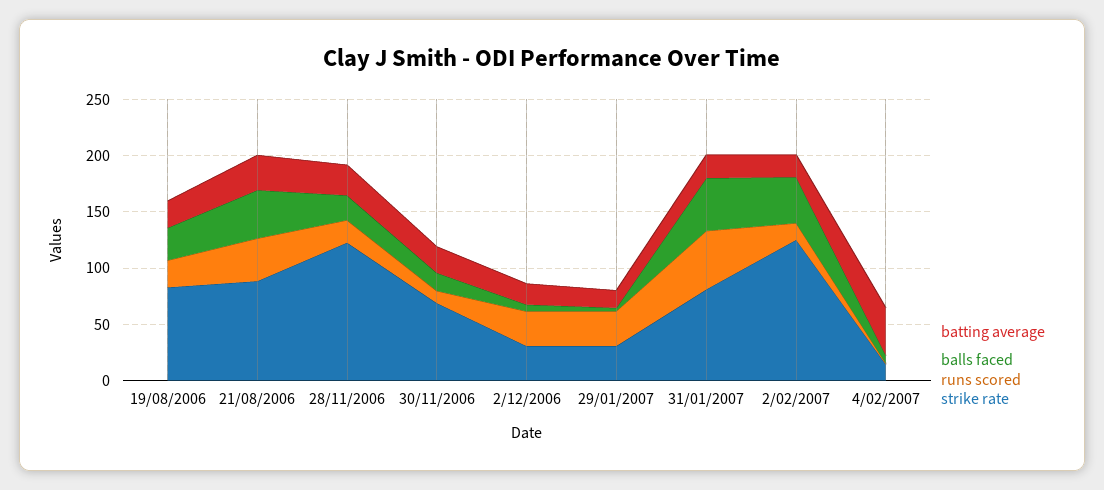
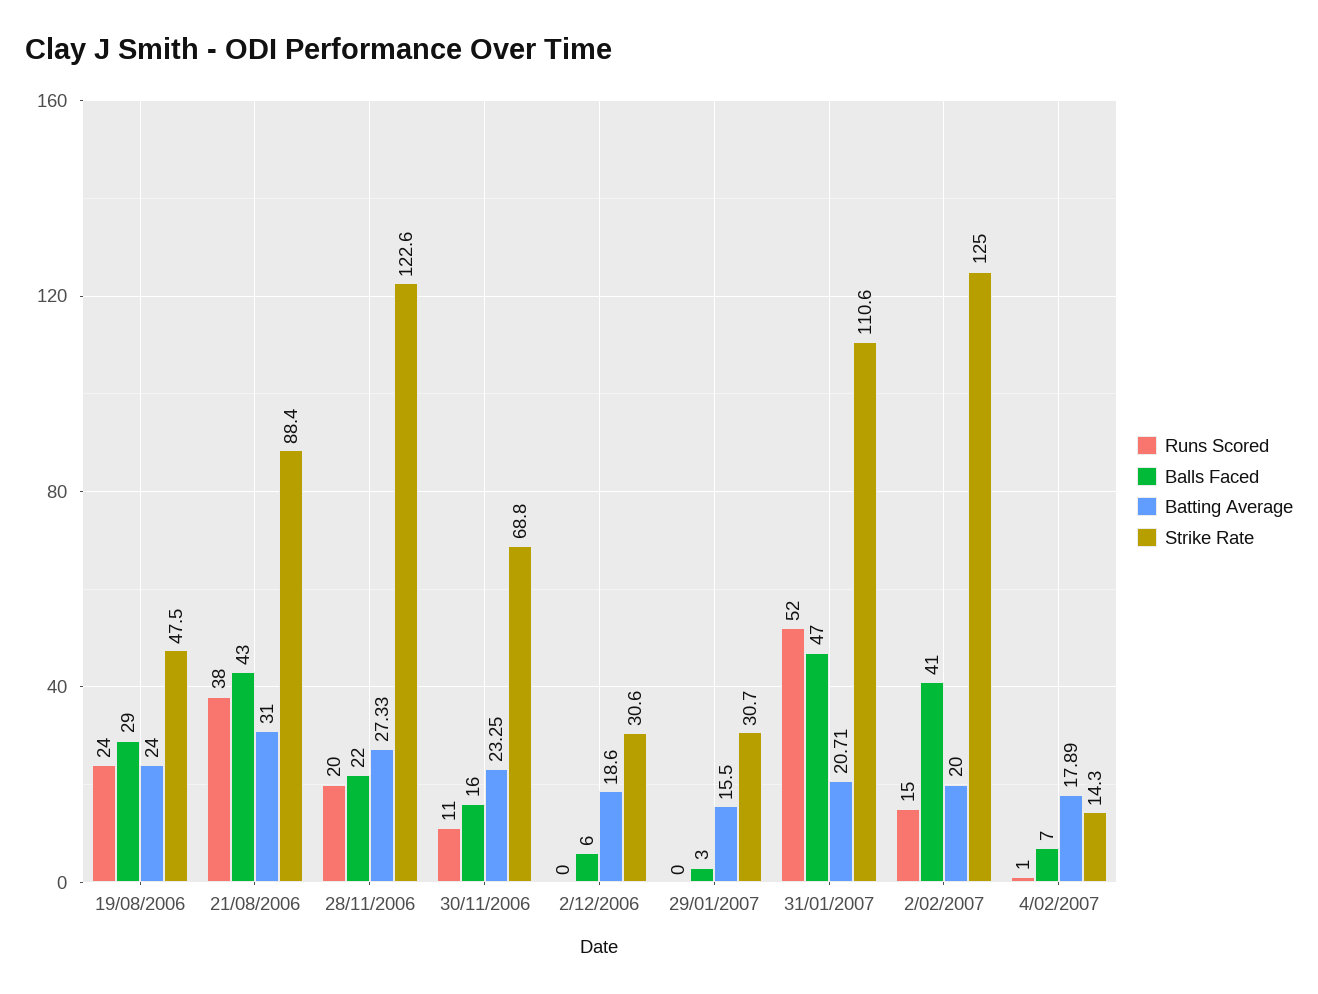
  {
    "batting average": {
      "19/08/2006": 24,
      "21/08/2006": 31,
      "28/11/2006": 27.33,
      "30/11/2006": 23.25,
      "2/12/2006": 18.6,
      "29/01/2007": 15.5,
      "31/01/2007": 20.71,
      "2/02/2007": 20,
-     "4/02/2007": 40
+     "4/02/2007": 17.89
    },
    "balls faced": {
      "19/08/2006": 29,
      "21/08/2006": 43,
      "28/11/2006": 22,
      "30/11/2006": 16,
      "2/12/2006": 6,
      "29/01/2007": 3,
      "31/01/2007": 47,
      "2/02/2007": 41,
      "4/02/2007": 7
    },
    "runs scored": {
      "19/08/2006": 24,
      "21/08/2006": 38,
      "28/11/2006": 20,
      "30/11/2006": 11,
-     "2/12/2006": 30,
+     "2/12/2006": 0,
-     "29/01/2007": 30,
+     "29/01/2007": 0,
      "31/01/2007": 52,
      "2/02/2007": 15,
      "4/02/2007": 1
    },
    "strike rate": {
-     "19/08/2006": 80,
+     "19/08/2006": 47.5,
      "21/08/2006": 88.4,
      "28/11/2006": 122.6,
      "30/11/2006": 68.8,
      "2/12/2006": 30.6,
      "29/01/2007": 30.7,
-     "31/01/2007": 80,
+     "31/01/2007": 110.6,
      "2/02/2007": 125,
      "4/02/2007": 14.3
    }
  }

